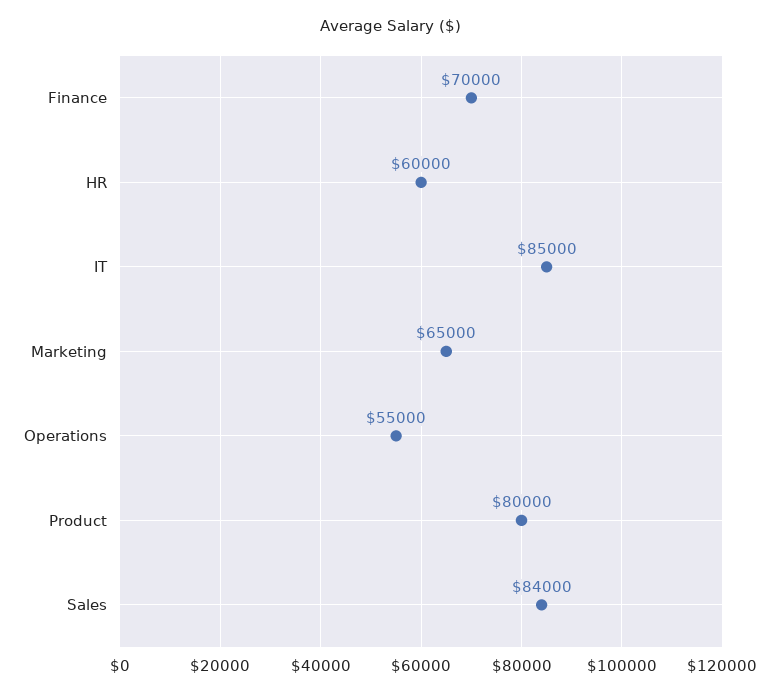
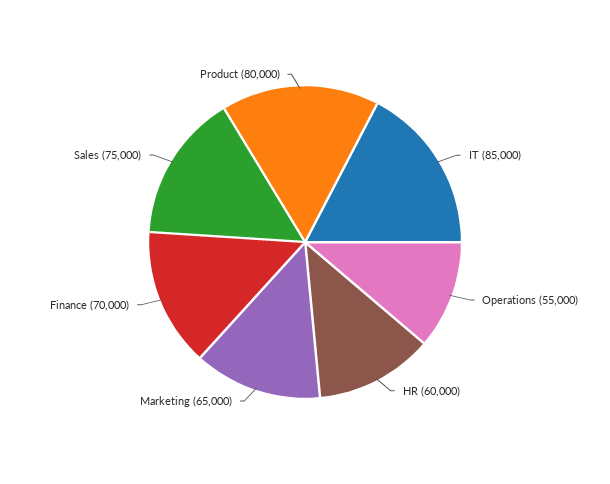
  {
    "Finance": 70000,
    "HR": 60000,
    "IT": 85000,
    "Marketing": 65000,
    "Operations": 55000,
    "Product": 80000,
-   "Sales": 84000
+   "Sales": 75000
  }

